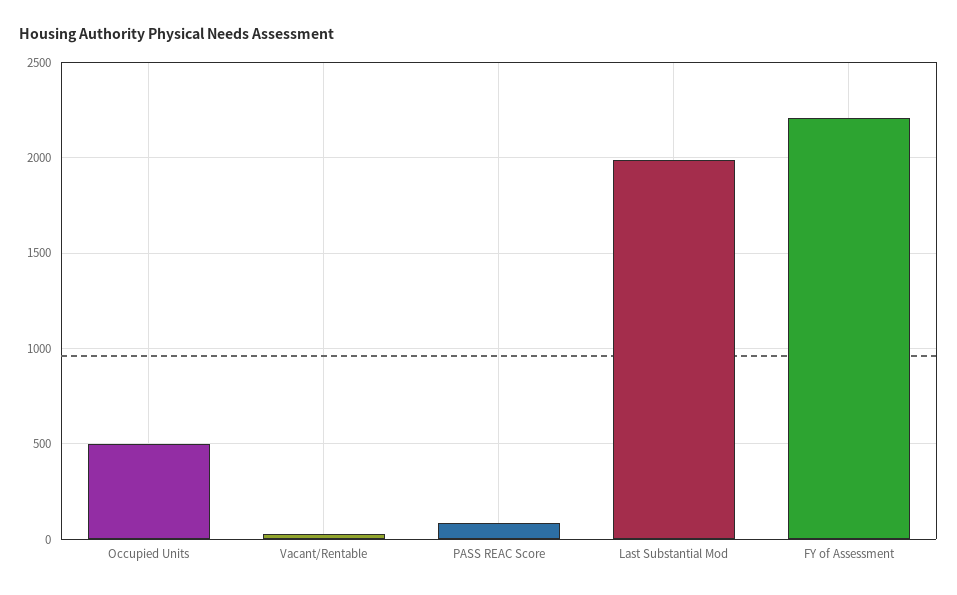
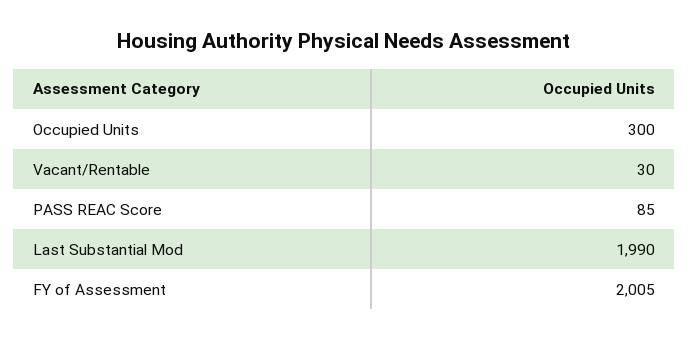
  {
-   "Occupied Units": 500,
+   "Occupied Units": 300,
    "Vacant/Rentable": 30,
    "PASS REAC Score": 85,
    "Last Substantial Mod": 1990,
-   "FY of Assessment": 2200
+   "FY of Assessment": 2005
  }

